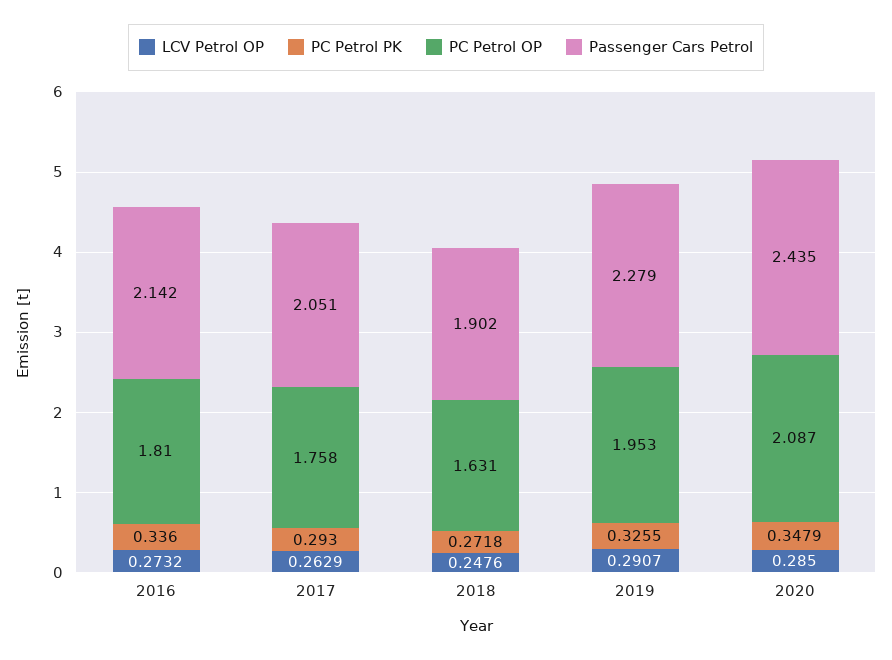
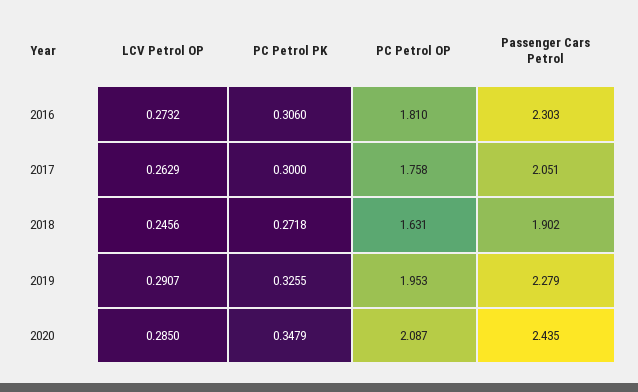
  {
    "LCV Petrol OP": {
      "2016": 0.2732,
      "2017": 0.2629,
-     "2018": 0.2476,
+     "2018": 0.2456,
      "2019": 0.2907,
      "2020": 0.285
    },
    "PC Petrol PK": {
-     "2016": 0.336,
+     "2016": 0.306,
-     "2017": 0.293,
+     "2017": 0.3,
      "2018": 0.2718,
      "2019": 0.3255,
      "2020": 0.3479
    },
    "PC Petrol OP": {
      "2016": 1.81,
      "2017": 1.758,
      "2018": 1.631,
      "2019": 1.953,
      "2020": 2.087
    },
    "Passenger Cars Petrol": {
-     "2016": 2.142,
+     "2016": 2.303,
      "2017": 2.051,
      "2018": 1.902,
      "2019": 2.279,
      "2020": 2.435
    }
  }

